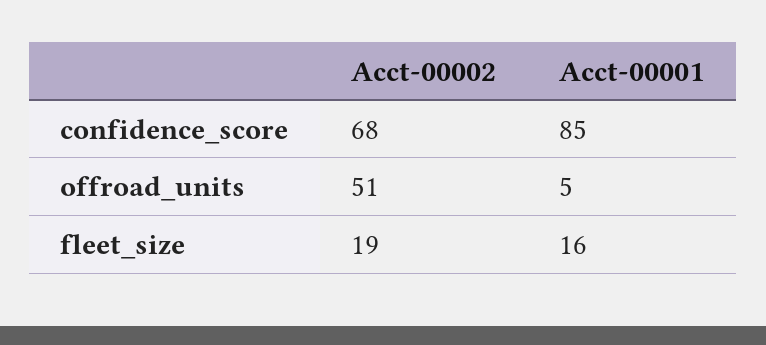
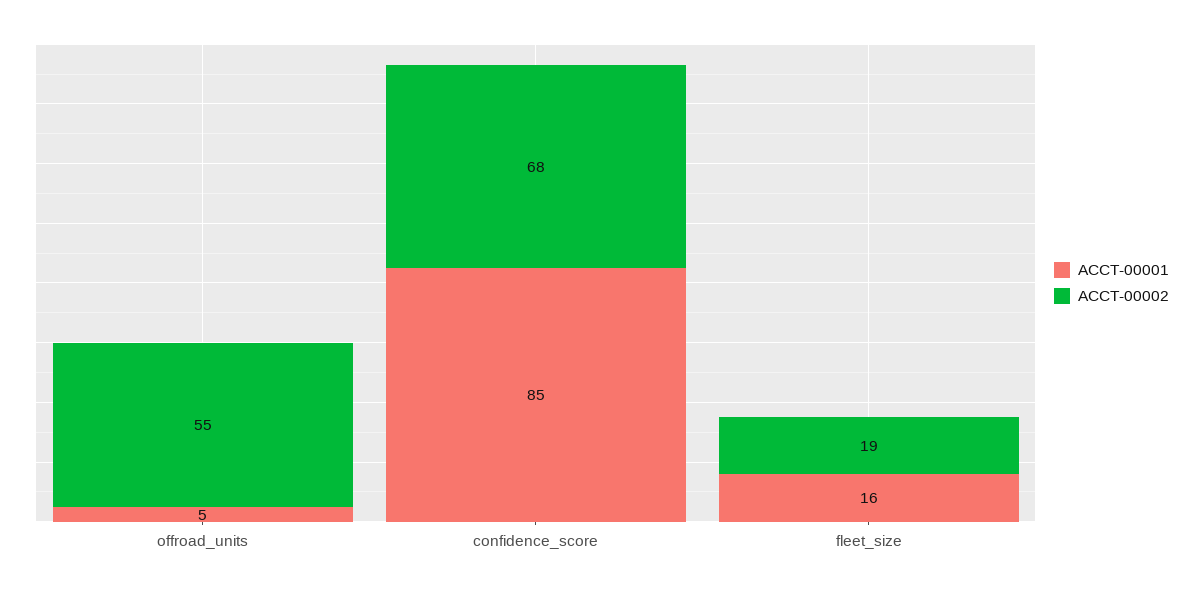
  {
    "Acct-00002": {
      "confidence_score": 68,
-     "offroad_units": 51,
+     "offroad_units": 55,
      "fleet_size": 19
    },
    "Acct-00001": {
      "confidence_score": 85,
      "offroad_units": 5,
      "fleet_size": 16
    }
  }

